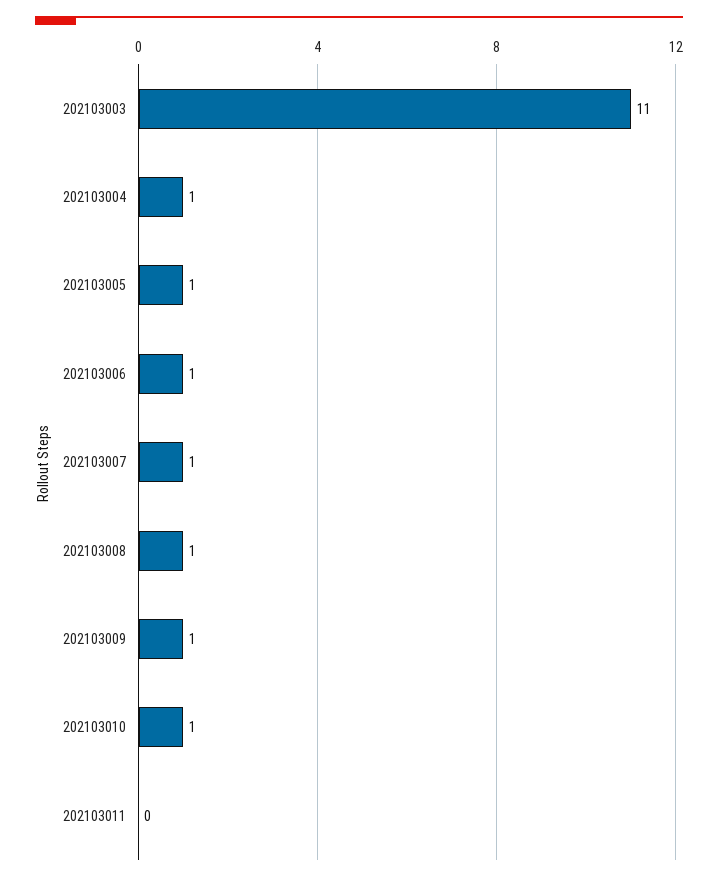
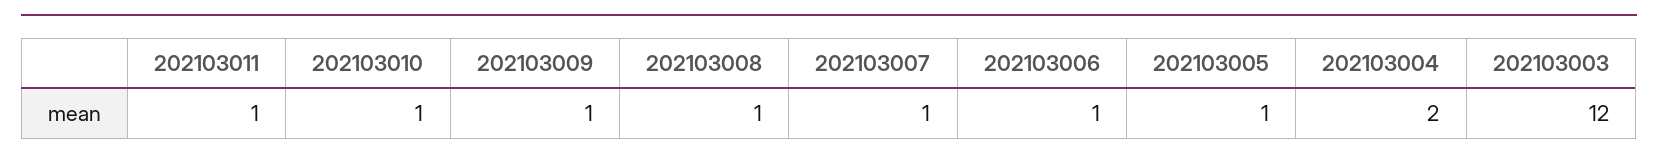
  {
-   "202103003": 11,
+   "202103003": 12,
-   "202103004": 1,
+   "202103004": 2,
    "202103005": 1,
    "202103006": 1,
    "202103007": 1,
    "202103008": 1,
    "202103009": 1,
    "202103010": 1,
-   "202103011": 0
+   "202103011": 1
  }

